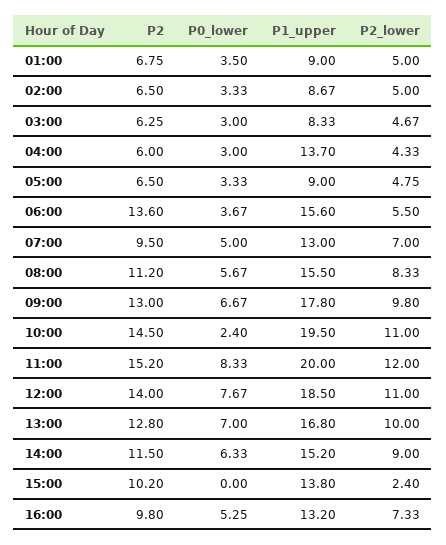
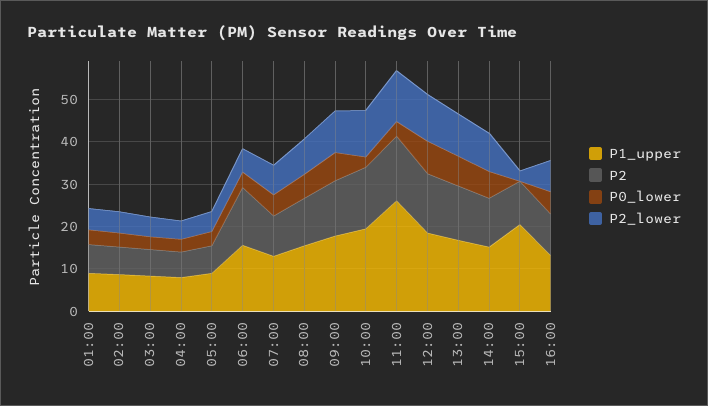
  {
    "P2": {
      "01:00": 6.75,
      "02:00": 6.5,
      "03:00": 6.25,
      "04:00": 6,
      "05:00": 6.5,
      "06:00": 13.6,
      "07:00": 9.5,
      "08:00": 11.2,
      "09:00": 13,
      "10:00": 14.5,
      "11:00": 15.2,
      "12:00": 14,
      "13:00": 12.8,
      "14:00": 11.5,
      "15:00": 10.2,
      "16:00": 9.8
    },
    "P0_lower": {
      "01:00": 3.5,
      "02:00": 3.33,
      "03:00": 3,
      "04:00": 3,
      "05:00": 3.33,
      "06:00": 3.67,
      "07:00": 5,
      "08:00": 5.67,
      "09:00": 6.67,
      "10:00": 2.4,
-     "11:00": 8.33,
+     "11:00": 4,
      "12:00": 7.67,
      "13:00": 7,
      "14:00": 6.33,
      "15:00": 0,
      "16:00": 5.25
    },
    "P1_upper": {
      "01:00": 9,
      "02:00": 8.67,
      "03:00": 8.33,
-     "04:00": 13.7,
+     "04:00": 8,
      "05:00": 9,
      "06:00": 15.6,
      "07:00": 13,
      "08:00": 15.5,
      "09:00": 17.8,
      "10:00": 19.5,
-     "11:00": 20,
+     "11:00": 26,
      "12:00": 18.5,
      "13:00": 16.8,
      "14:00": 15.2,
-     "15:00": 13.8,
+     "15:00": 20,
      "16:00": 13.2
    },
    "P2_lower": {
      "01:00": 5,
      "02:00": 5,
      "03:00": 4.67,
      "04:00": 4.33,
      "05:00": 4.75,
      "06:00": 5.5,
      "07:00": 7,
      "08:00": 8.33,
      "09:00": 9.8,
      "10:00": 11,
      "11:00": 12,
      "12:00": 11,
      "13:00": 10,
      "14:00": 9,
      "15:00": 2.4,
      "16:00": 7.33
    }
  }

